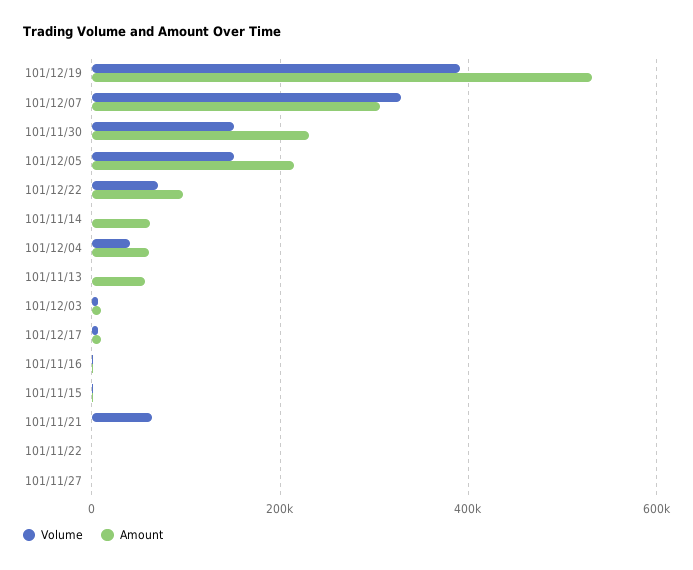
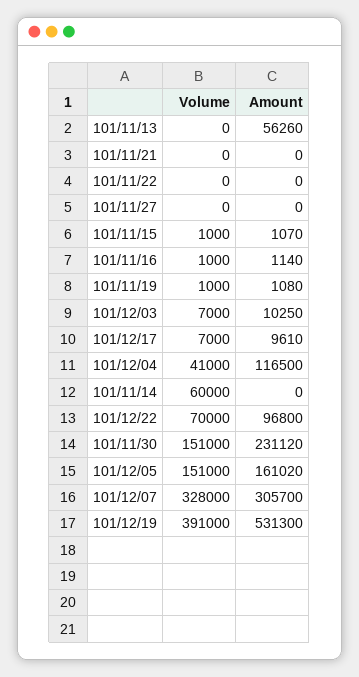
  {
    "Volume": {
      "101/12/19": 391000,
      "101/12/07": 328000,
      "101/11/30": 151000,
      "101/12/05": 151000,
      "101/12/22": 70000,
-     "101/11/14": 0,
+     "101/11/14": 60000,
      "101/12/04": 41000,
      "101/11/13": 0,
      "101/12/03": 7000,
      "101/12/17": 7000,
      "101/11/16": 1000,
      "101/11/15": 1000,
-     "101/11/21": 60000,
+     "101/11/21": 0,
      "101/11/22": 0,
-     "101/11/27": 0
+     "101/11/27": 0,
+     "101/11/19": 1000
    },
    "Amount": {
      "101/12/19": 531300,
      "101/12/07": 305700,
      "101/11/30": 231120,
-     "101/12/05": 220000,
+     "101/12/05": 161020,
      "101/12/22": 96800,
-     "101/11/14": 60000,
+     "101/11/14": 0,
-     "101/12/04": 60000,
+     "101/12/04": 116500,
      "101/11/13": 56260,
      "101/12/03": 10250,
      "101/12/17": 9610,
      "101/11/16": 1140,
      "101/11/15": 1070,
      "101/11/21": 0,
      "101/11/22": 0,
-     "101/11/27": 0
+     "101/11/27": 0,
+     "101/11/19": 1080
    }
  }

